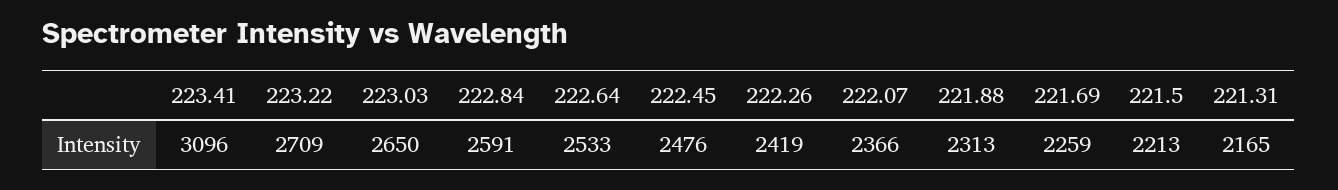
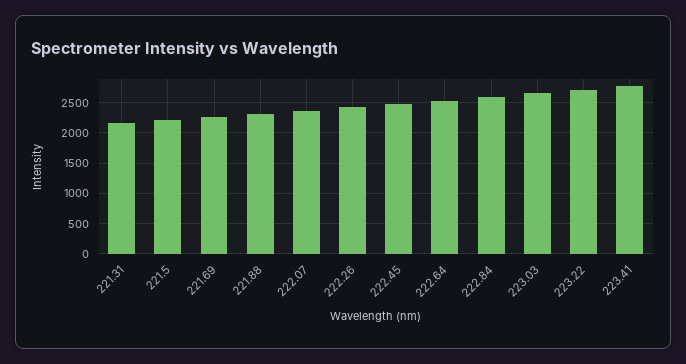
  {
-   "223.41": 3096,
+   "223.41": 2800,
    "223.22": 2709,
    "223.03": 2650,
    "222.84": 2591,
    "222.64": 2533,
    "222.45": 2476,
    "222.26": 2419,
    "222.07": 2366,
    "221.88": 2313,
    "221.69": 2259,
    "221.5": 2213,
    "221.31": 2165
  }

